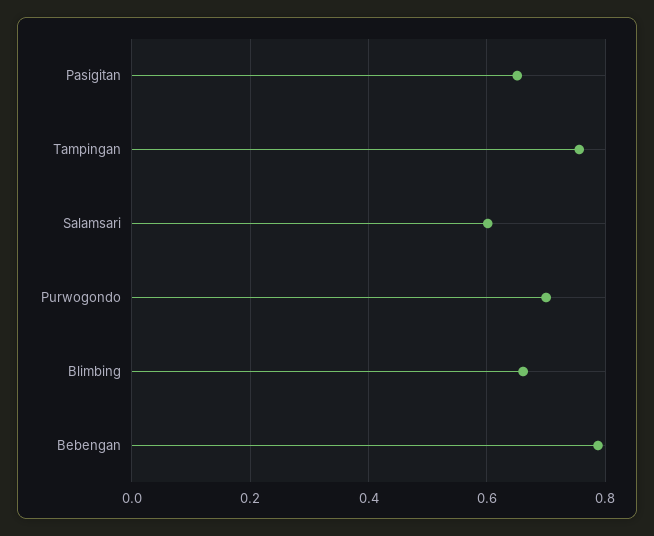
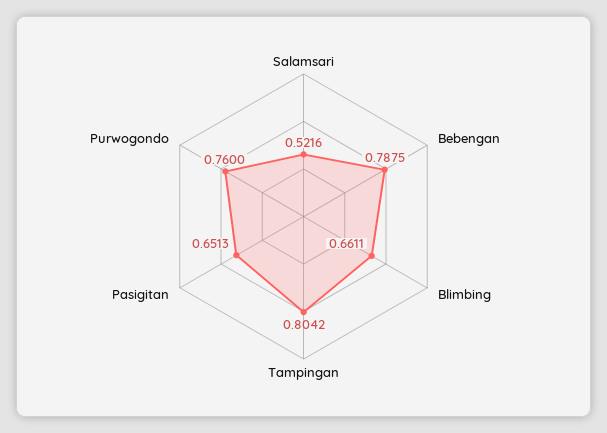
  {
    "Pasigitan": 0.6513,
-   "Tampingan": 0.76,
+   "Tampingan": 0.8042,
-   "Salamsari": 0.6,
+   "Salamsari": 0.5216,
-   "Purwogondo": 0.7,
+   "Purwogondo": 0.76,
    "Blimbing": 0.6611,
    "Bebengan": 0.7875
  }

